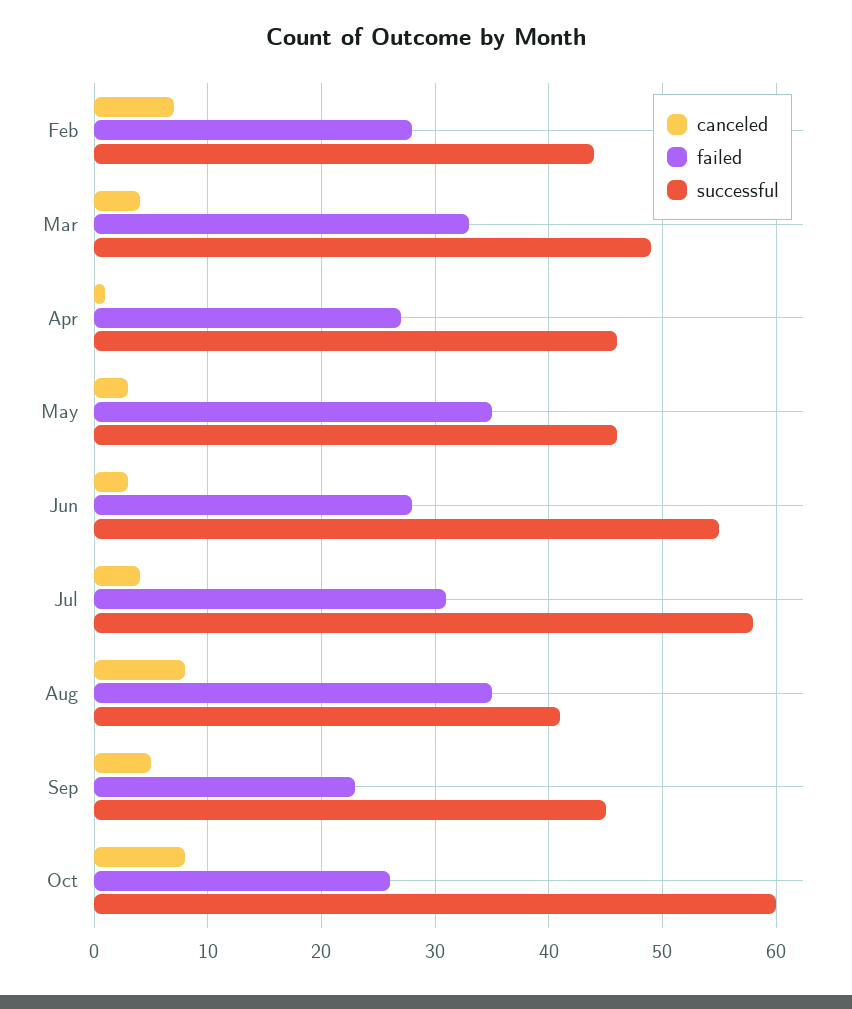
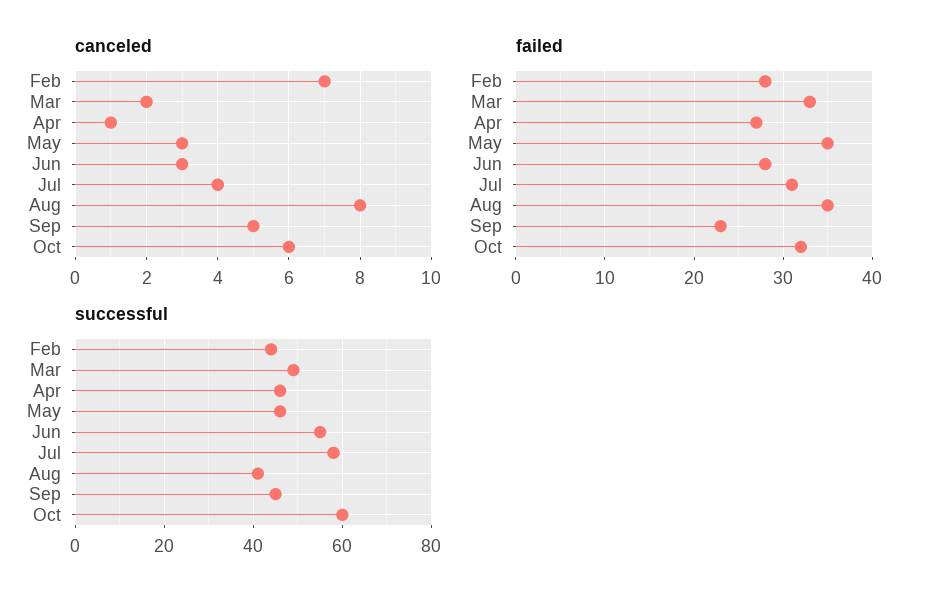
  {
    "canceled": {
      "Feb": 7,
-     "Mar": 4,
+     "Mar": 2,
      "Apr": 1,
      "May": 3,
      "Jun": 3,
      "Jul": 4,
      "Aug": 8,
      "Sep": 5,
-     "Oct": 8
+     "Oct": 6
    },
    "failed": {
      "Feb": 28,
      "Mar": 33,
      "Apr": 27,
      "May": 35,
      "Jun": 28,
      "Jul": 31,
      "Aug": 35,
      "Sep": 23,
-     "Oct": 26
+     "Oct": 32
    },
    "successful": {
      "Feb": 44,
      "Mar": 49,
      "Apr": 46,
      "May": 46,
      "Jun": 55,
      "Jul": 58,
      "Aug": 41,
      "Sep": 45,
      "Oct": 60
    }
  }

